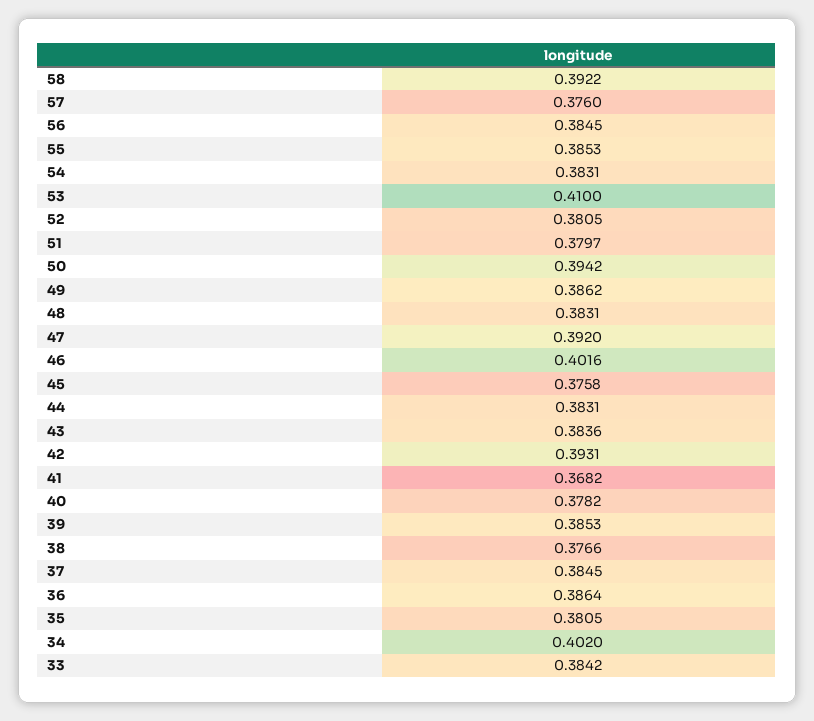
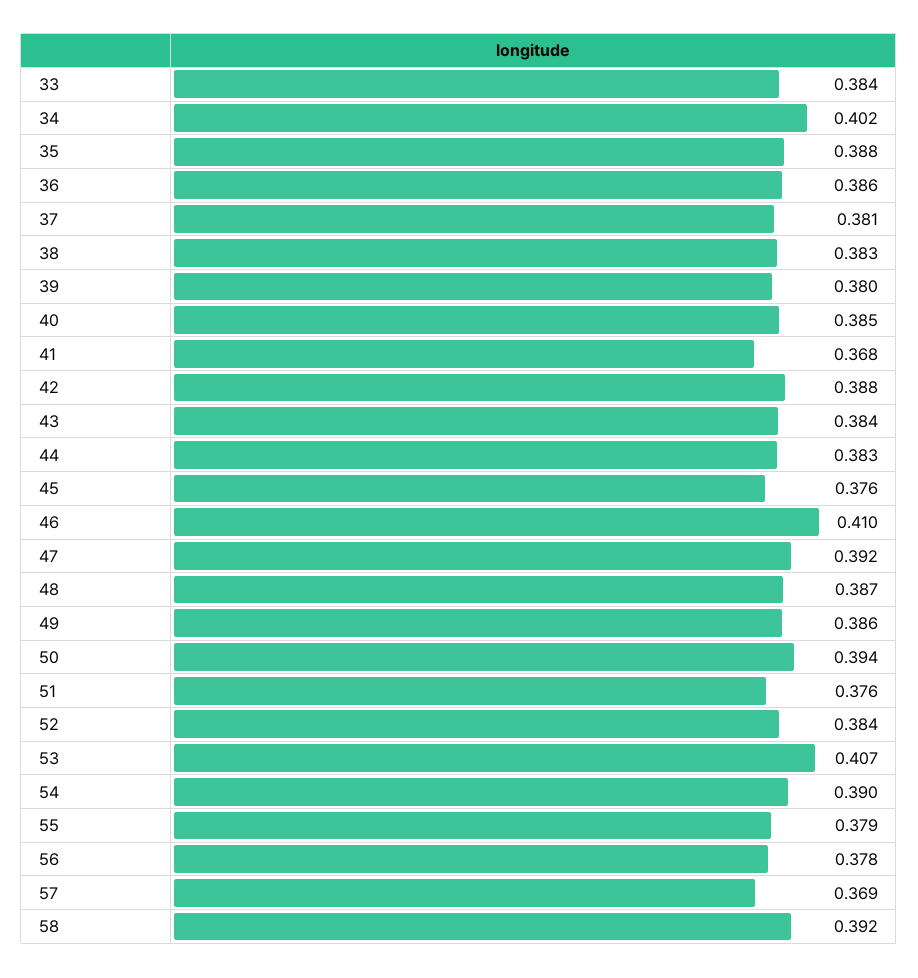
  {
    "58": 0.3922,
-   "57": 0.376,
+   "57": 0.369,
-   "56": 0.3845,
+   "56": 0.378,
-   "55": 0.3853,
+   "55": 0.379,
-   "54": 0.3831,
+   "54": 0.39,
-   "53": 0.41,
+   "53": 0.407,
-   "52": 0.3805,
+   "52": 0.384,
-   "51": 0.3797,
+   "51": 0.376,
    "50": 0.3942,
    "49": 0.3862,
-   "48": 0.3831,
+   "48": 0.387,
    "47": 0.392,
-   "46": 0.4016,
+   "46": 0.41,
    "45": 0.3758,
    "44": 0.3831,
    "43": 0.3836,
-   "42": 0.3931,
+   "42": 0.388,
    "41": 0.3682,
-   "40": 0.3782,
+   "40": 0.385,
-   "39": 0.3853,
+   "39": 0.38,
-   "38": 0.3766,
+   "38": 0.383,
-   "37": 0.3845,
+   "37": 0.381,
    "36": 0.3864,
-   "35": 0.3805,
+   "35": 0.388,
    "34": 0.402,
    "33": 0.3842
  }

